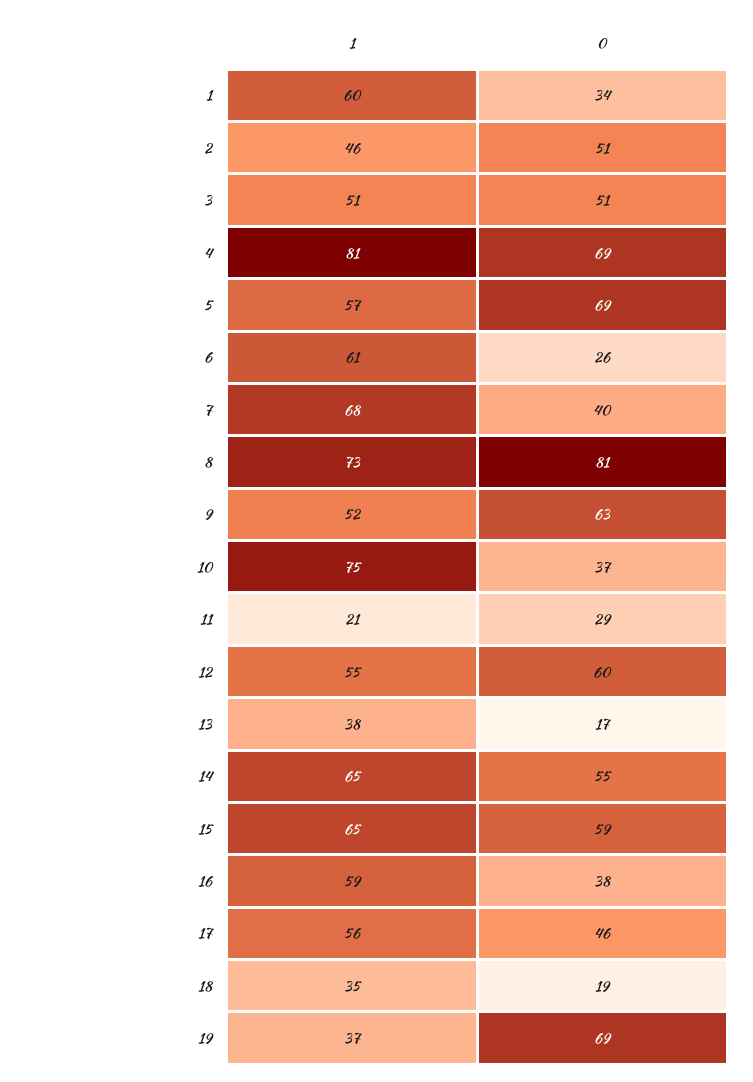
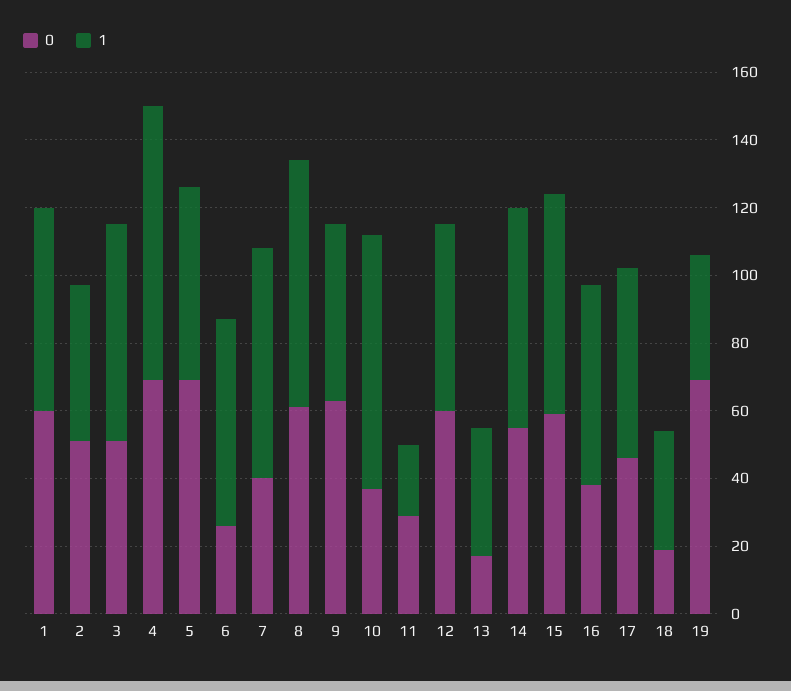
  {
    "1": {
      "1": 60,
      "2": 46,
-     "3": 51,
+     "3": 65,
      "4": 81,
      "5": 57,
      "6": 61,
      "7": 68,
      "8": 73,
      "9": 52,
      "10": 75,
      "11": 21,
      "12": 55,
      "13": 38,
      "14": 65,
      "15": 65,
      "16": 59,
      "17": 56,
      "18": 35,
      "19": 37
    },
    "0": {
-     "1": 34,
+     "1": 60,
      "2": 51,
      "3": 51,
      "4": 69,
      "5": 69,
      "6": 26,
      "7": 40,
-     "8": 81,
+     "8": 60,
      "9": 63,
      "10": 37,
      "11": 29,
      "12": 60,
      "13": 17,
      "14": 55,
      "15": 59,
      "16": 38,
      "17": 46,
      "18": 19,
      "19": 69
    }
  }

